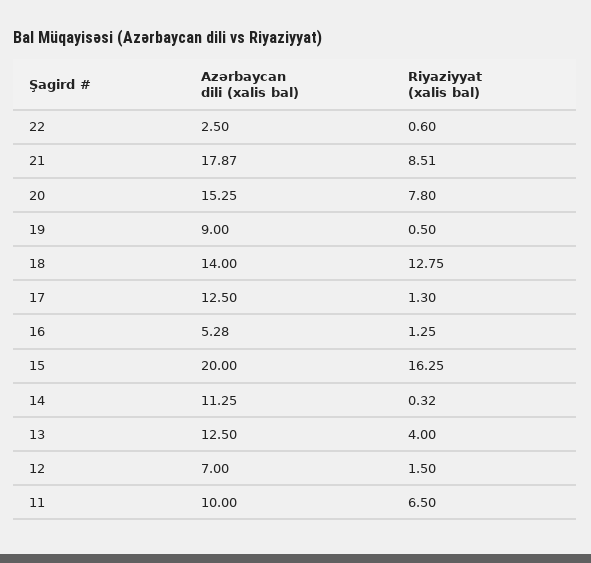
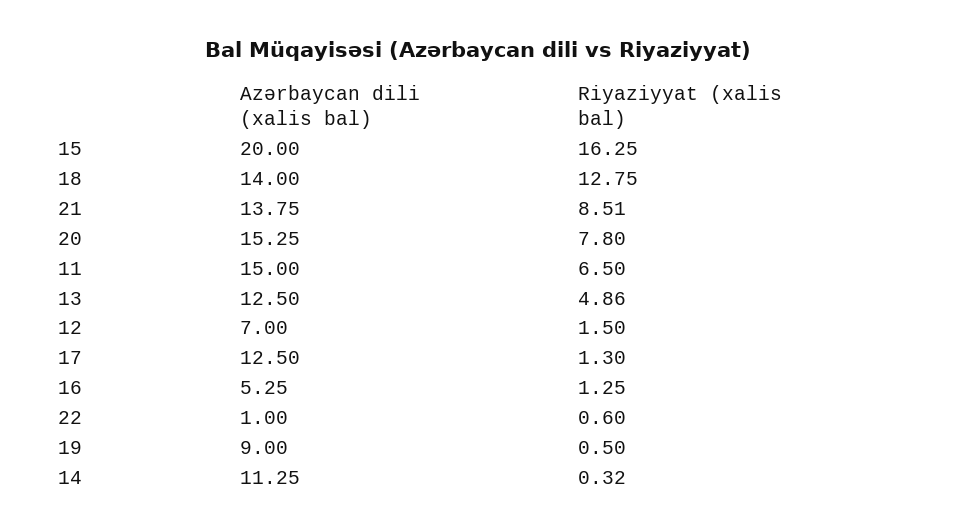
  {
    "Azərbaycan dili (xalis bal)": {
-     "22": 2.5,
+     "22": 1,
-     "21": 17.87,
+     "21": 13.75,
      "20": 15.25,
      "19": 9,
      "18": 14,
      "17": 12.5,
-     "16": 5.28,
+     "16": 5.25,
      "15": 20,
      "14": 11.25,
      "13": 12.5,
      "12": 7,
-     "11": 10
+     "11": 15
    },
    "Riyaziyyat (xalis bal)": {
      "22": 0.6,
      "21": 8.51,
      "20": 7.8,
      "19": 0.5,
      "18": 12.75,
      "17": 1.3,
      "16": 1.25,
      "15": 16.25,
      "14": 0.32,
-     "13": 4,
+     "13": 4.86,
      "12": 1.5,
      "11": 6.5
    }
  }

